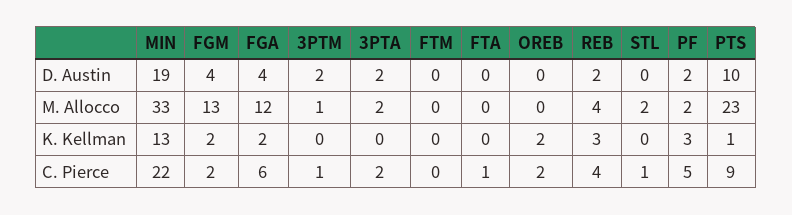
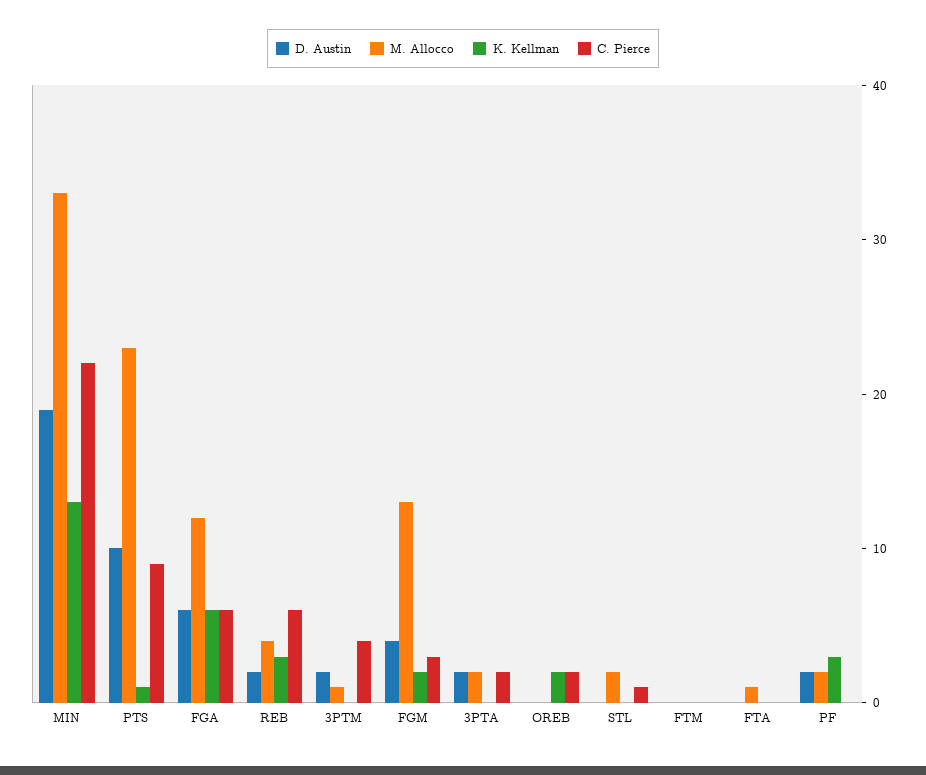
  {
    "D. Austin": {
      "MIN": 19,
      "FGM": 4,
-     "FGA": 4,
+     "FGA": 6,
      "3PTM": 2,
      "3PTA": 2,
      "FTM": 0,
      "FTA": 0,
      "OREB": 0,
      "REB": 2,
      "STL": 0,
      "PF": 2,
      "PTS": 10
    },
    "M. Allocco": {
      "MIN": 33,
      "FGM": 13,
      "FGA": 12,
      "3PTM": 1,
      "3PTA": 2,
      "FTM": 0,
-     "FTA": 0,
+     "FTA": 1,
      "OREB": 0,
      "REB": 4,
      "STL": 2,
      "PF": 2,
      "PTS": 23
    },
    "K. Kellman": {
      "MIN": 13,
      "FGM": 2,
-     "FGA": 2,
+     "FGA": 6,
      "3PTM": 0,
      "3PTA": 0,
      "FTM": 0,
      "FTA": 0,
      "OREB": 2,
      "REB": 3,
      "STL": 0,
      "PF": 3,
      "PTS": 1
    },
    "C. Pierce": {
      "MIN": 22,
-     "FGM": 2,
+     "FGM": 3,
      "FGA": 6,
-     "3PTM": 1,
+     "3PTM": 4,
      "3PTA": 2,
      "FTM": 0,
-     "FTA": 1,
+     "FTA": 0,
      "OREB": 2,
-     "REB": 4,
+     "REB": 6,
      "STL": 1,
-     "PF": 5,
+     "PF": 0,
      "PTS": 9
    }
  }

